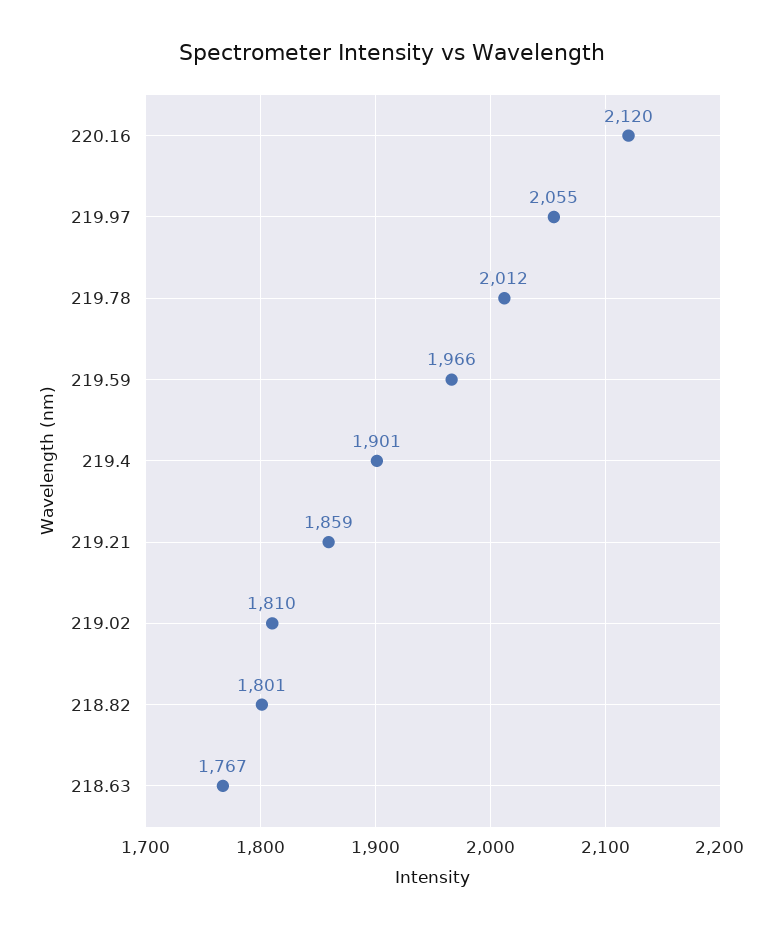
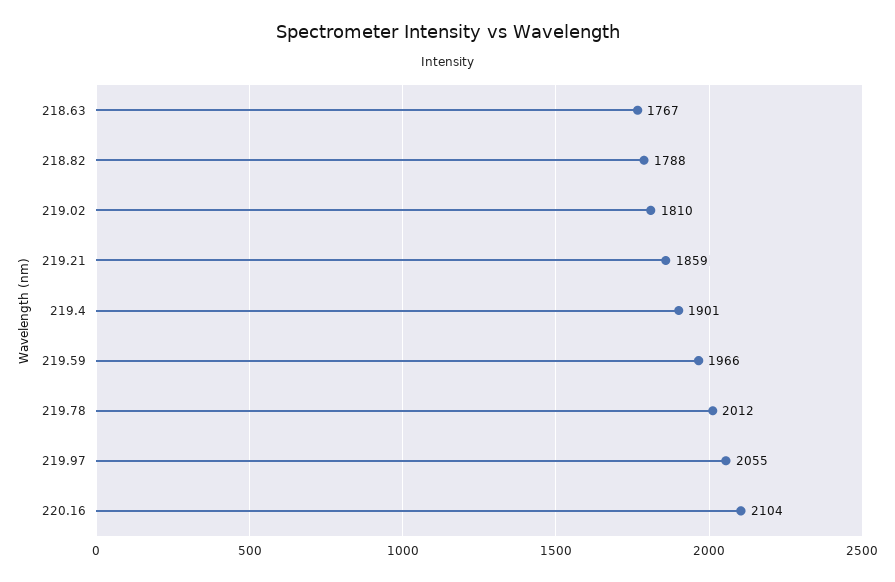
  {
-   "220.16": 2120,
+   "220.16": 2104,
    "219.97": 2055,
    "219.78": 2012,
    "219.59": 1966,
    "219.4": 1901,
    "219.21": 1859,
    "219.02": 1810,
-   "218.82": 1801,
+   "218.82": 1788,
    "218.63": 1767
  }

